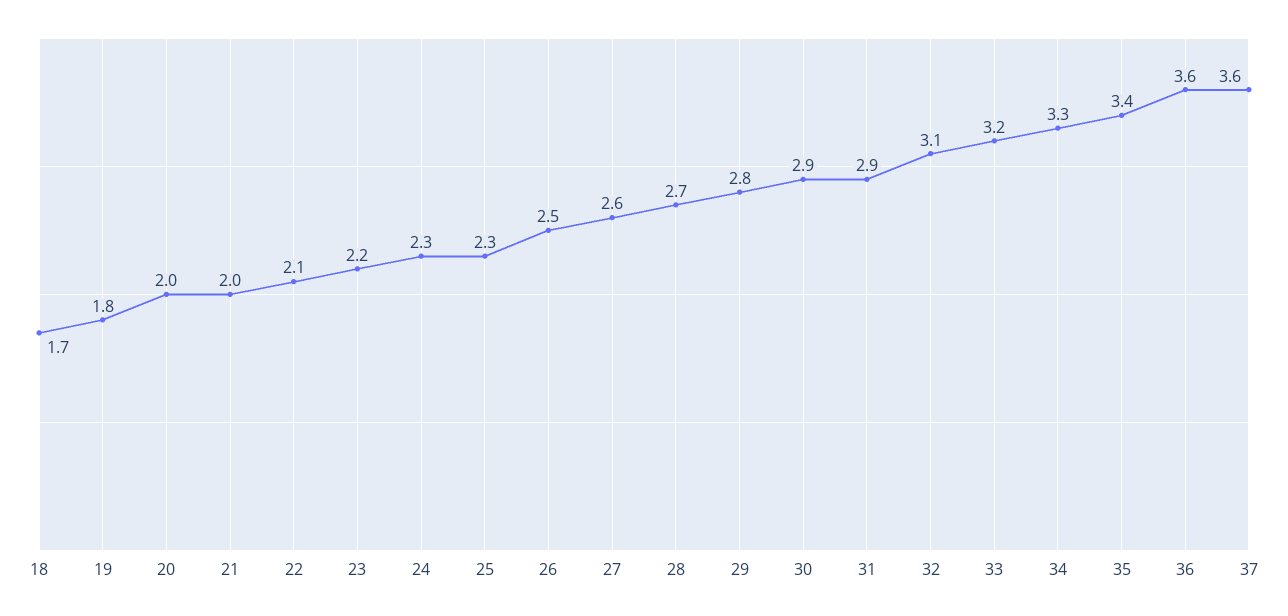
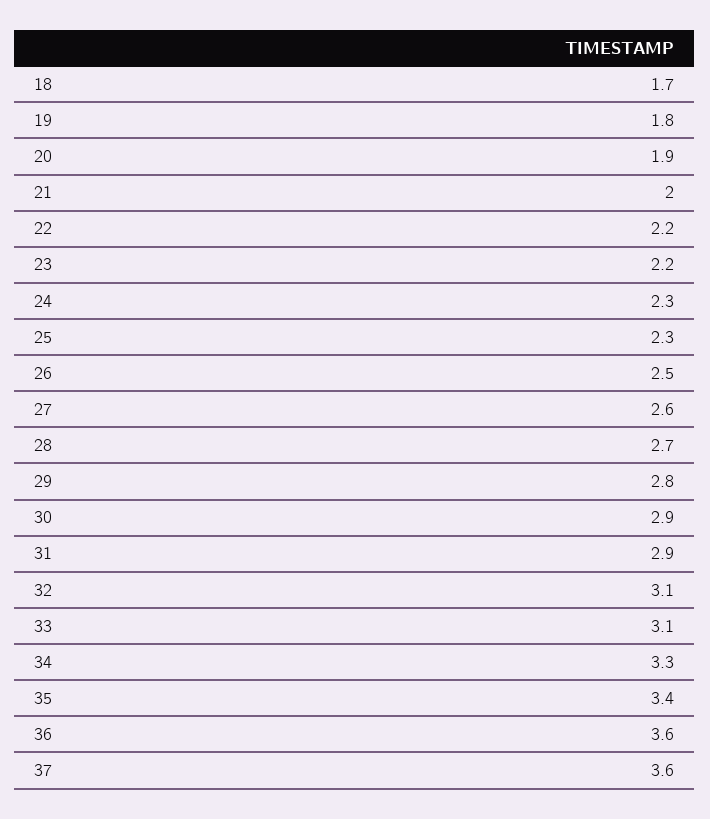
  {
    "18": 1.7,
    "19": 1.8,
-   "20": 2,
+   "20": 1.9,
    "21": 2,
-   "22": 2.1,
+   "22": 2.2,
    "23": 2.2,
    "24": 2.3,
    "25": 2.3,
    "26": 2.5,
    "27": 2.6,
    "28": 2.7,
    "29": 2.8,
    "30": 2.9,
    "31": 2.9,
    "32": 3.1,
-   "33": 3.2,
+   "33": 3.1,
    "34": 3.3,
    "35": 3.4,
    "36": 3.6,
    "37": 3.6
  }

